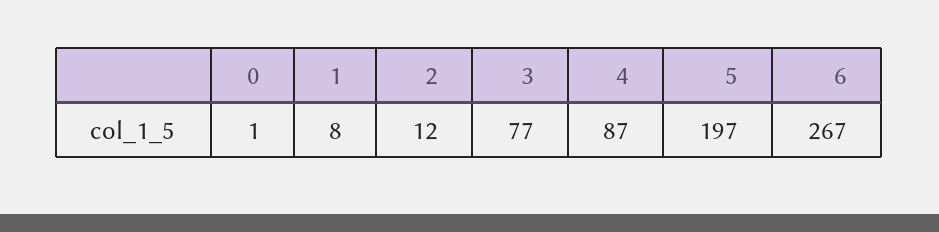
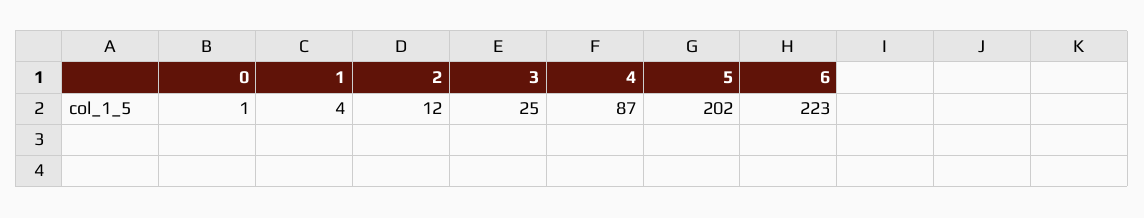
  {
    "0": 1,
-   "1": 8,
+   "1": 4,
    "2": 12,
-   "3": 77,
+   "3": 25,
    "4": 87,
-   "5": 197,
+   "5": 202,
-   "6": 267
+   "6": 223
  }

